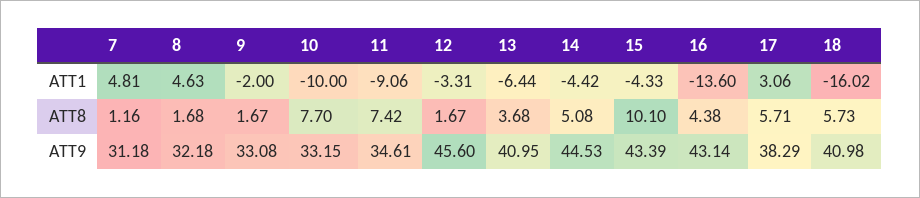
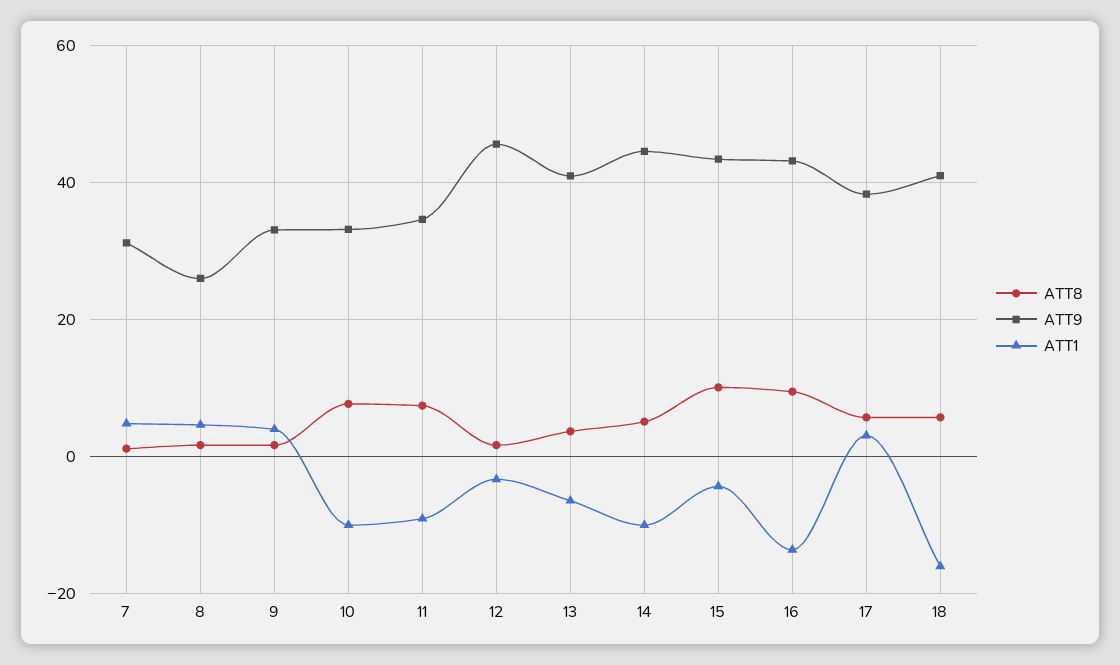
  {
    "ATT1": {
      "7": 4.81,
      "8": 4.63,
-     "9": -2,
+     "9": 4,
      "10": -10,
      "11": -9.06,
      "12": -3.31,
      "13": -6.44,
-     "14": -4.42,
+     "14": -10,
      "15": -4.33,
      "16": -13.6,
      "17": 3.06,
      "18": -16.02
    },
    "ATT8": {
      "7": 1.16,
      "8": 1.68,
      "9": 1.67,
      "10": 7.7,
      "11": 7.42,
      "12": 1.67,
      "13": 3.68,
      "14": 5.08,
      "15": 10.1,
-     "16": 4.38,
+     "16": 10,
      "17": 5.71,
      "18": 5.73
    },
    "ATT9": {
      "7": 31.18,
-     "8": 32.18,
+     "8": 26,
      "9": 33.08,
      "10": 33.15,
      "11": 34.61,
      "12": 45.6,
      "13": 40.95,
      "14": 44.53,
      "15": 43.39,
      "16": 43.14,
      "17": 38.29,
      "18": 40.98
    }
  }

